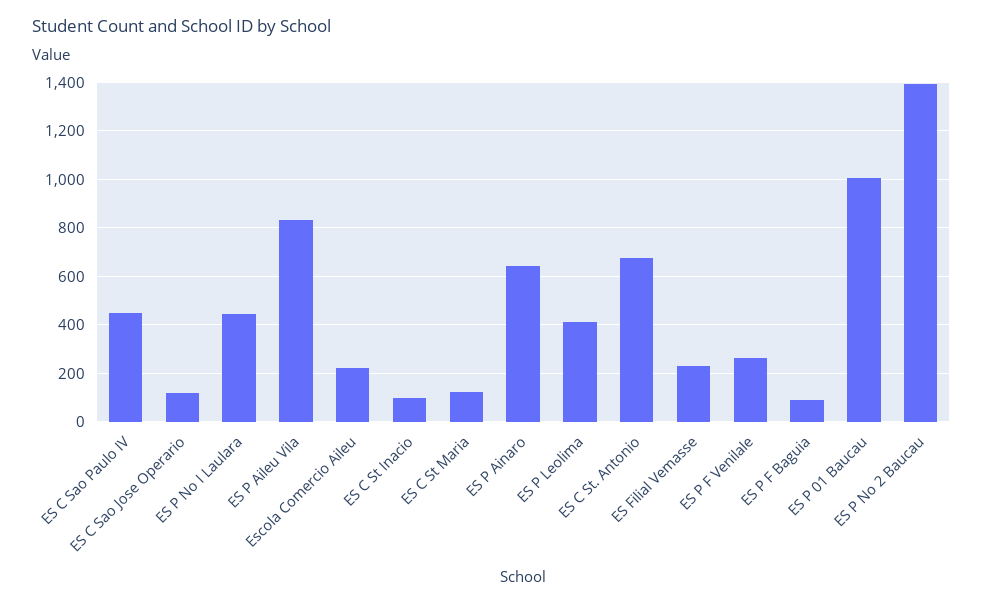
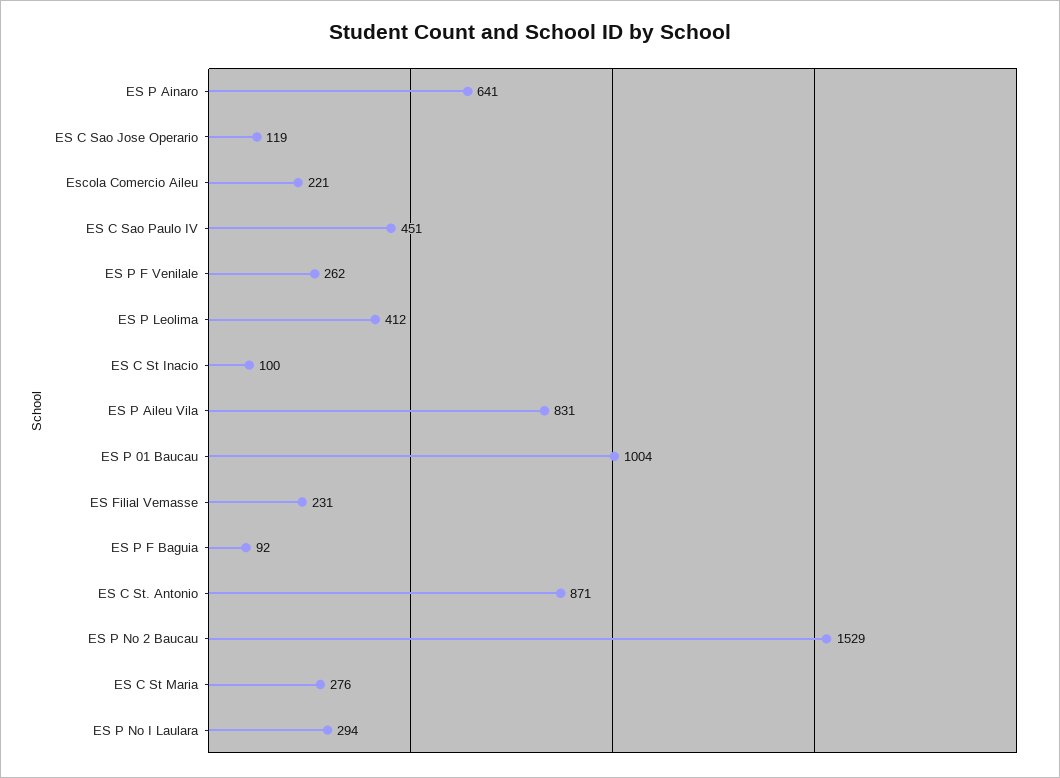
  {
    "ES C Sao Paulo IV": 451,
    "ES C Sao Jose Operario": 119,
-   "ES P No I Laulara": 450,
+   "ES P No I Laulara": 294,
    "ES P Aileu Vila": 831,
    "Escola Comercio Aileu": 221,
    "ES C St Inacio": 100,
-   "ES C St Maria": 125,
+   "ES C St Maria": 276,
    "ES P Ainaro": 641,
    "ES P Leolima": 412,
-   "ES C St. Antonio": 675,
+   "ES C St. Antonio": 871,
    "ES Filial Vemasse": 231,
    "ES P F Venilale": 262,
    "ES P F Baguia": 92,
    "ES P 01 Baucau": 1004,
-   "ES P No 2 Baucau": 1400
+   "ES P No 2 Baucau": 1529
  }

